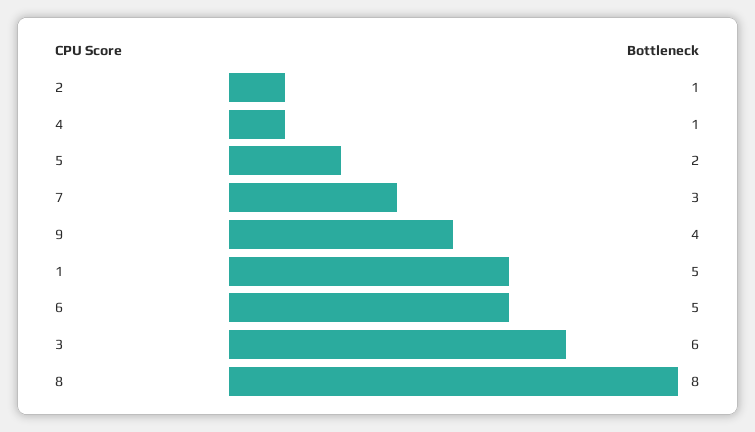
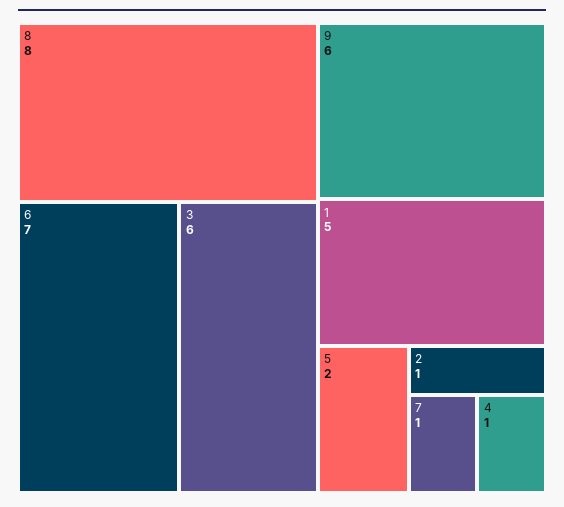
  {
    "2": 1,
    "4": 1,
    "5": 2,
-   "7": 3,
+   "7": 1,
-   "9": 4,
+   "9": 6,
    "1": 5,
-   "6": 5,
+   "6": 7,
    "3": 6,
    "8": 8
  }

